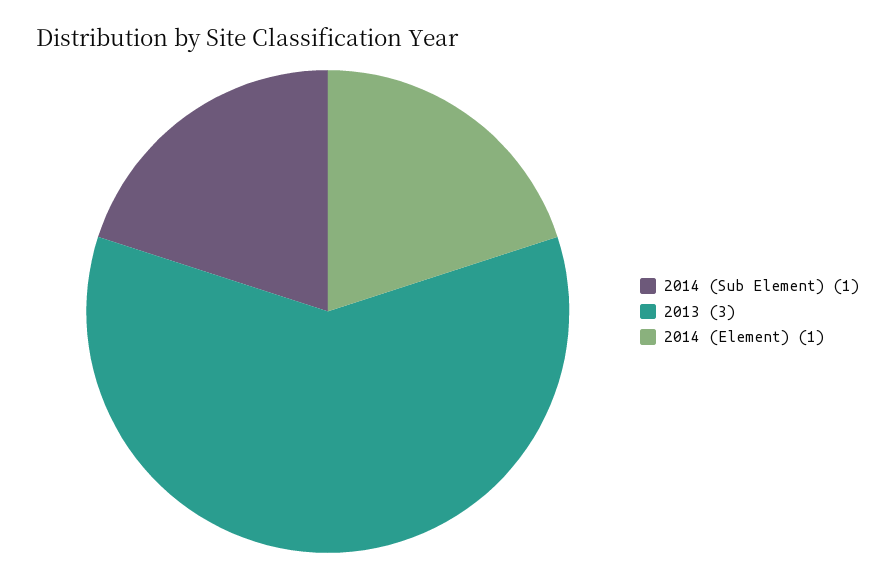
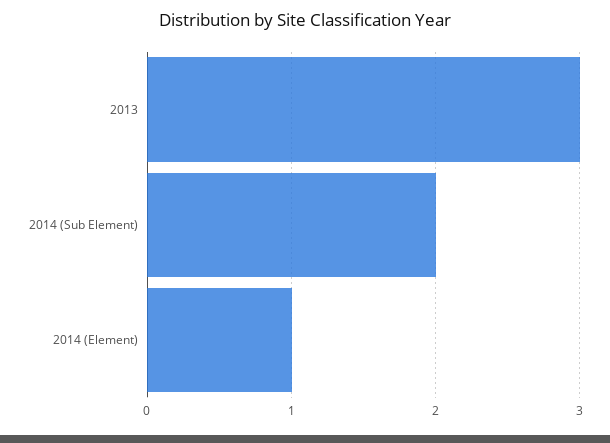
  {
-   "2014 (Sub Element)": 1,
+   "2014 (Sub Element)": 2,
    "2013": 3,
    "2014 (Element)": 1
  }

